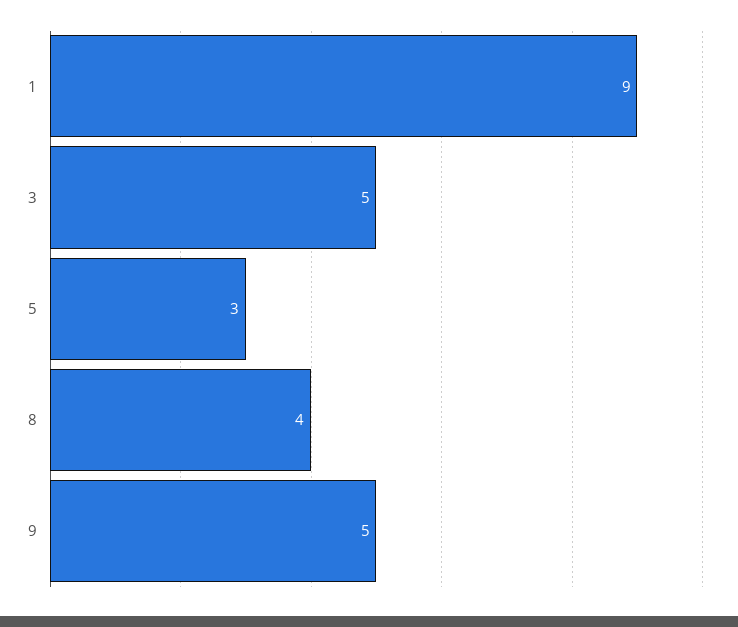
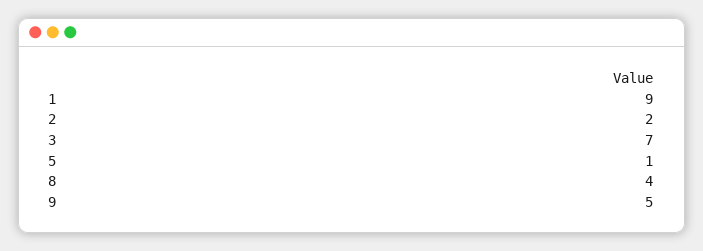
  {
    "1": 9,
-   "3": 5,
+   "3": 7,
-   "5": 3,
+   "5": 1,
    "8": 4,
-   "9": 5
+   "9": 5,
+   "2": 2
  }

